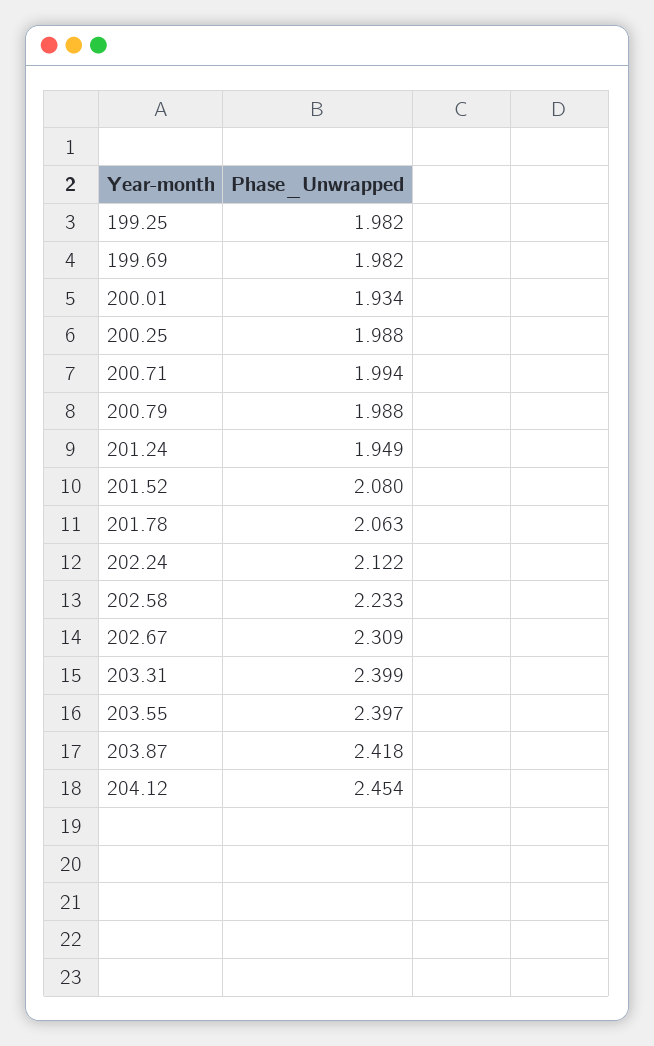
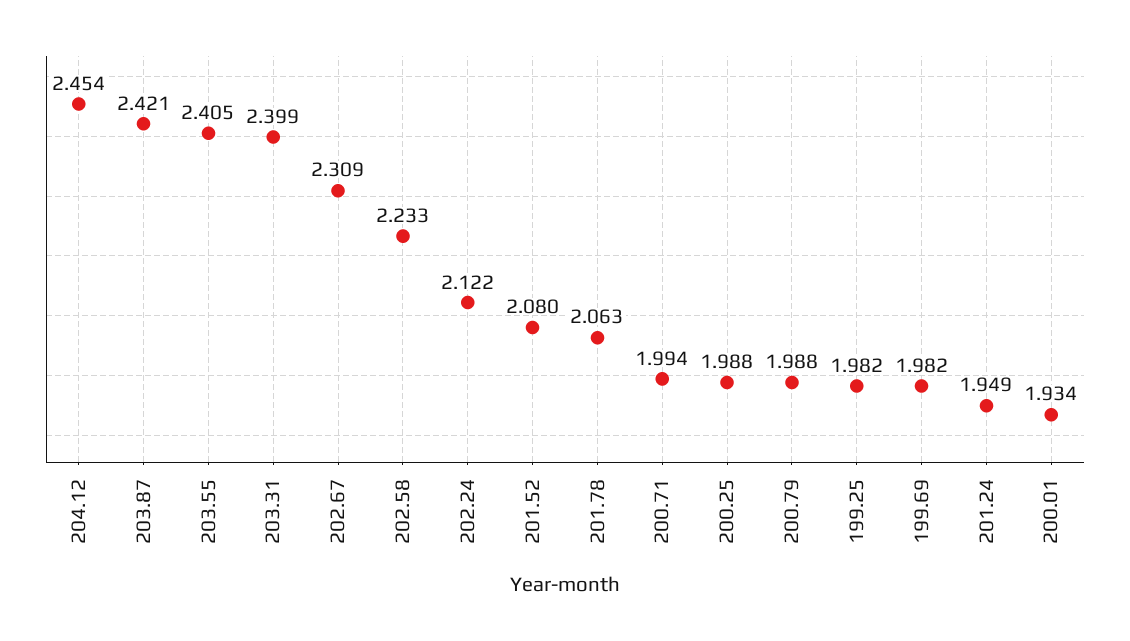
  {
    "199.25": 1.982,
    "199.69": 1.982,
    "200.01": 1.934,
    "200.25": 1.988,
    "200.71": 1.994,
    "200.79": 1.988,
    "201.24": 1.949,
    "201.52": 2.08,
    "201.78": 2.063,
    "202.24": 2.122,
    "202.58": 2.233,
    "202.67": 2.309,
    "203.31": 2.399,
-   "203.55": 2.397,
+   "203.55": 2.405,
-   "203.87": 2.418,
+   "203.87": 2.421,
    "204.12": 2.454
  }

